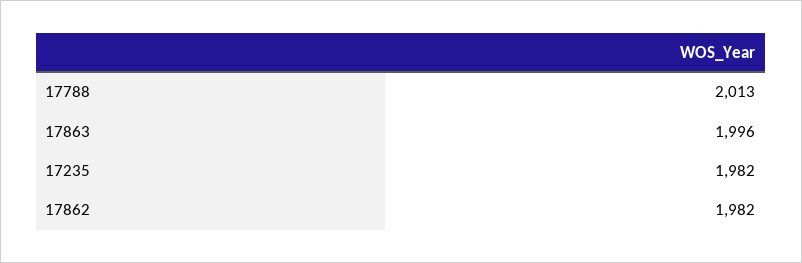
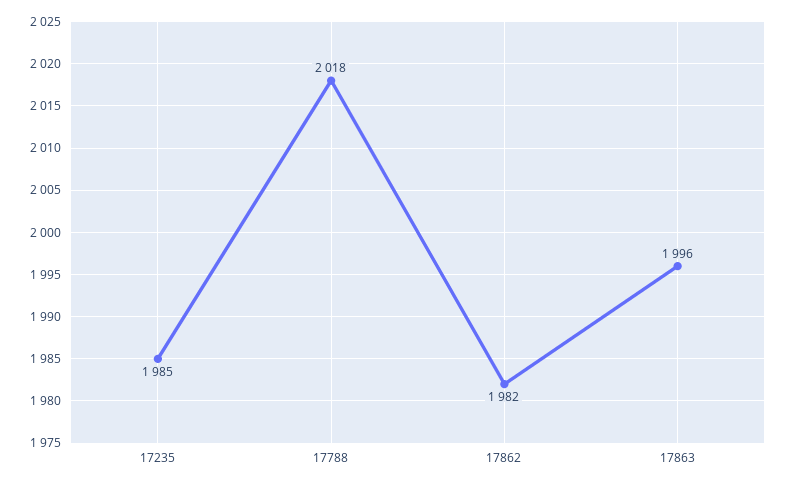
  {
-   "17788": 2013,
+   "17788": 2018,
    "17863": 1996,
-   "17235": 1982,
+   "17235": 1985,
    "17862": 1982
  }

